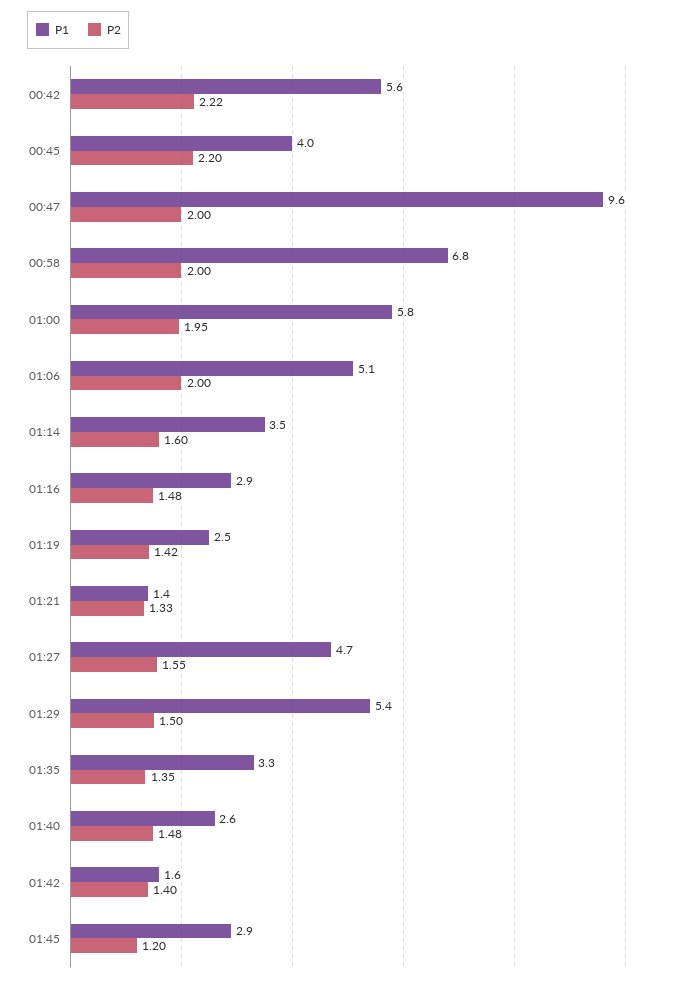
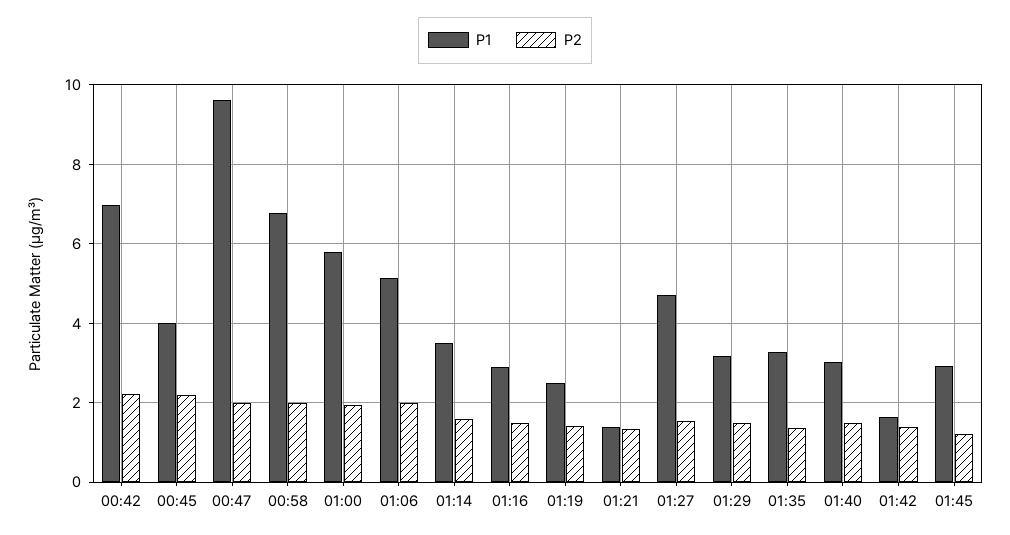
  {
    "P1": {
-     "00:42": 5.6,
+     "00:42": 7,
      "00:45": 4,
      "00:47": 9.6,
      "00:58": 6.8,
      "01:00": 5.8,
      "01:06": 5.1,
      "01:14": 3.5,
      "01:16": 2.9,
      "01:19": 2.5,
      "01:21": 1.4,
      "01:27": 4.7,
-     "01:29": 5.4,
+     "01:29": 3.2,
      "01:35": 3.3,
-     "01:40": 2.6,
+     "01:40": 3,
      "01:42": 1.6,
      "01:45": 2.9
    },
    "P2": {
      "00:42": 2.22,
      "00:45": 2.2,
      "00:47": 2,
      "00:58": 2,
      "01:00": 1.95,
      "01:06": 2,
      "01:14": 1.6,
      "01:16": 1.48,
      "01:19": 1.42,
      "01:21": 1.33,
      "01:27": 1.55,
      "01:29": 1.5,
      "01:35": 1.35,
      "01:40": 1.48,
      "01:42": 1.4,
      "01:45": 1.2
    }
  }

